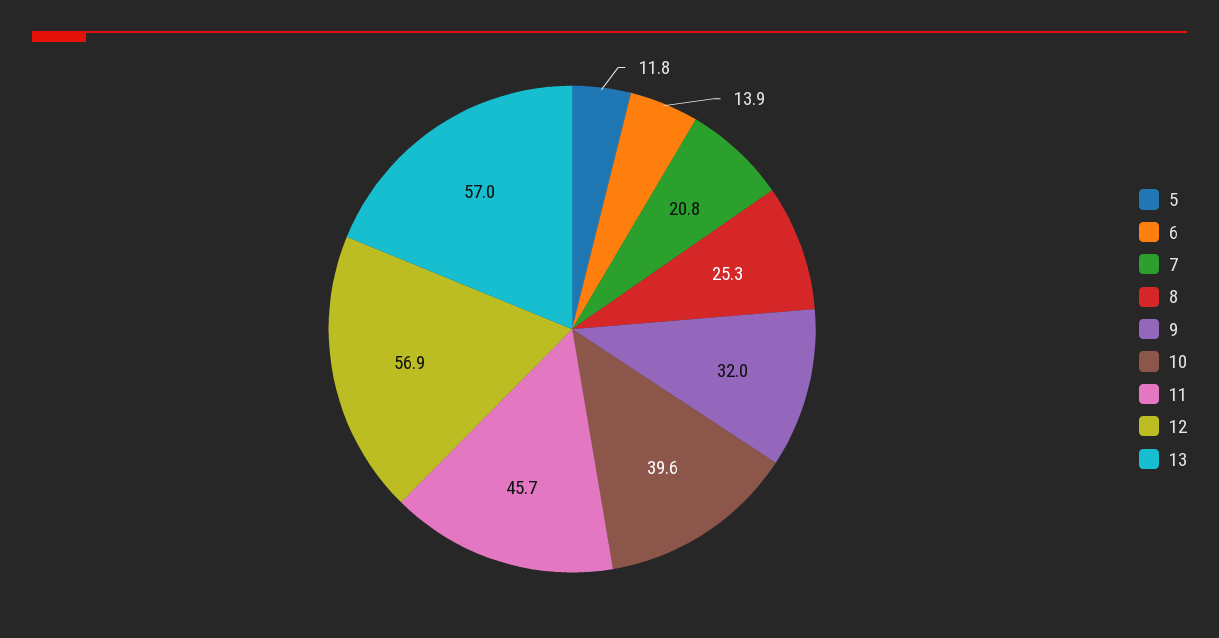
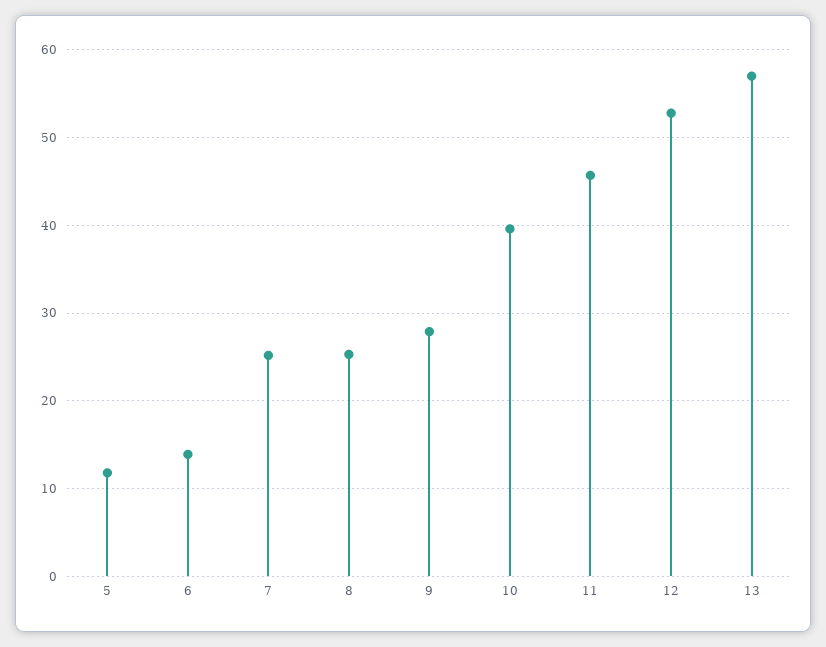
  {
    "5": 11.8,
    "6": 13.9,
-   "7": 20.8,
+   "7": 25,
    "8": 25.3,
-   "9": 32,
+   "9": 28,
    "10": 39.6,
    "11": 45.7,
-   "12": 56.9,
+   "12": 53,
    "13": 57
  }

